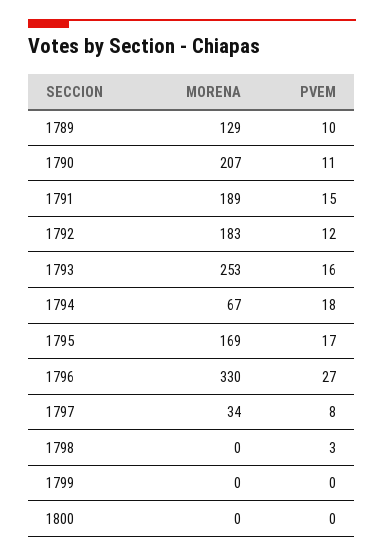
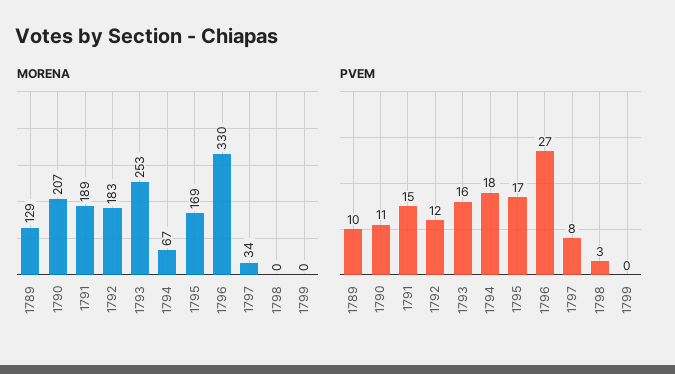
  {
    "MORENA": {
      "1789": 129,
      "1790": 207,
      "1791": 189,
      "1792": 183,
      "1793": 253,
      "1794": 67,
      "1795": 169,
      "1796": 330,
      "1797": 34,
      "1798": 0,
-     "1799": 0,
+     "1799": 0
-     "1800": 0
    },
    "PVEM": {
      "1789": 10,
      "1790": 11,
      "1791": 15,
      "1792": 12,
      "1793": 16,
      "1794": 18,
      "1795": 17,
      "1796": 27,
      "1797": 8,
      "1798": 3,
-     "1799": 0,
+     "1799": 0
-     "1800": 0
    }
  }

